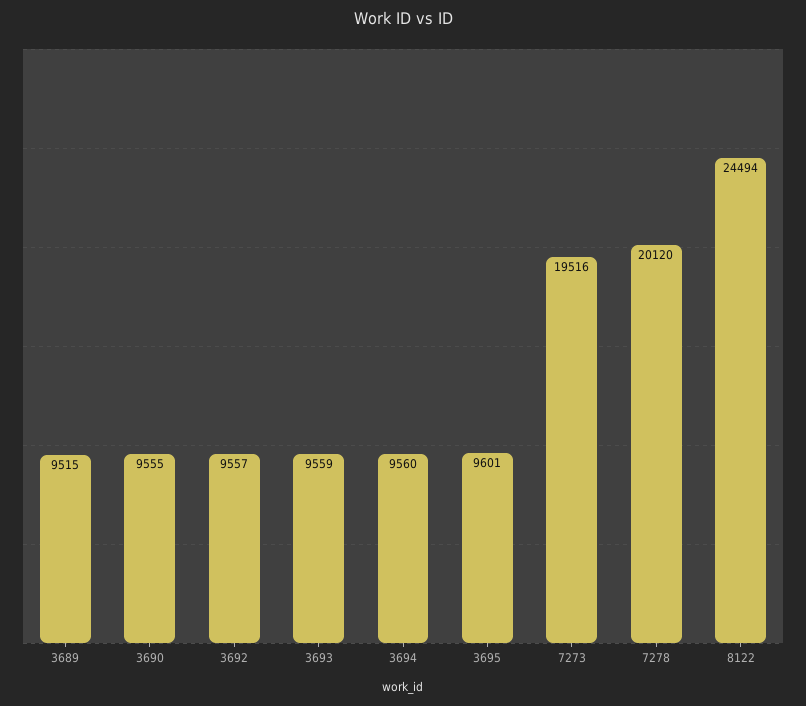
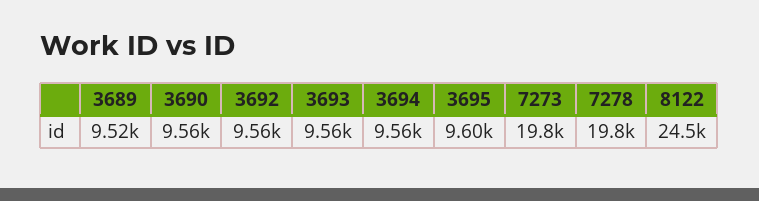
  {
    "3689": 9515,
    "3690": 9555,
    "3692": 9557,
    "3693": 9559,
    "3694": 9560,
    "3695": 9601,
-   "7273": 19516,
+   "7273": 19800,
-   "7278": 20120,
+   "7278": 19800,
    "8122": 24494
  }

